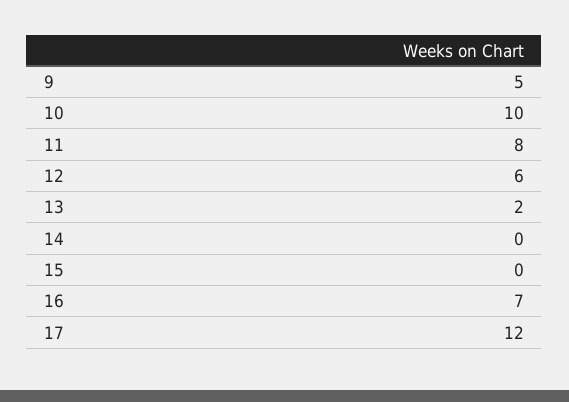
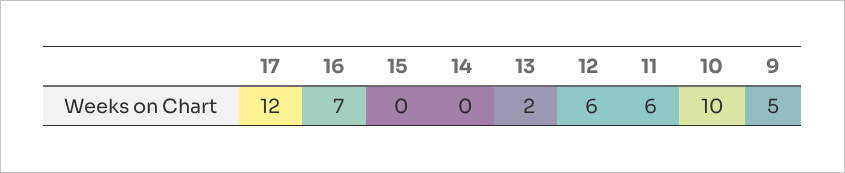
  {
    "9": 5,
    "10": 10,
-   "11": 8,
+   "11": 6,
    "12": 6,
    "13": 2,
    "14": 0,
    "15": 0,
    "16": 7,
    "17": 12
  }

